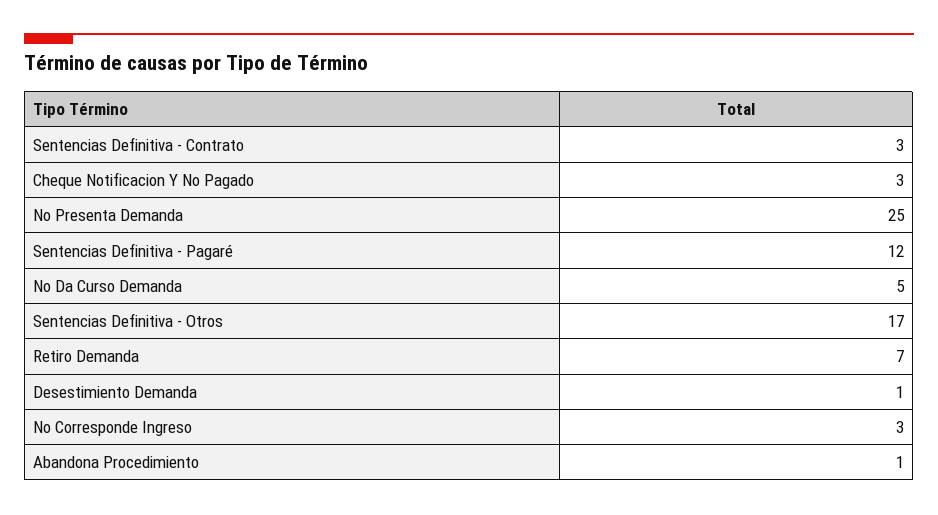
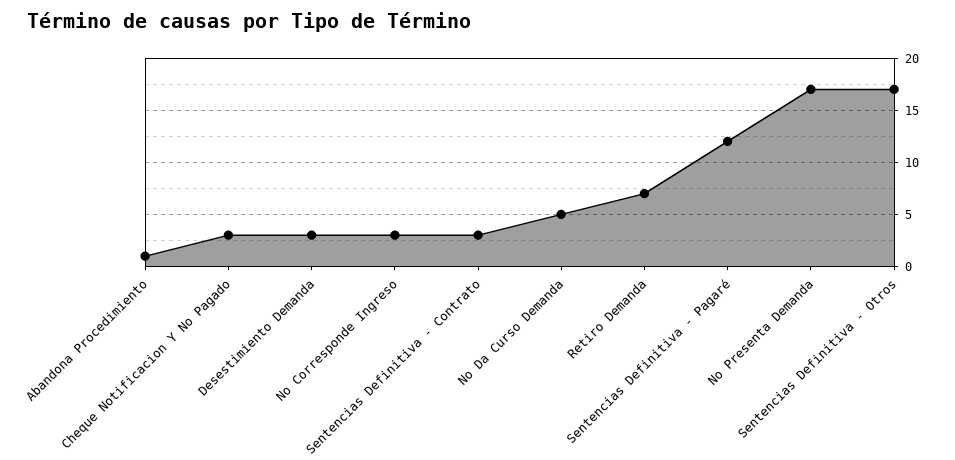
  {
    "Sentencias Definitiva - Contrato": 3,
    "Cheque Notificacion Y No Pagado": 3,
-   "No Presenta Demanda": 25,
+   "No Presenta Demanda": 17,
    "Sentencias Definitiva - Pagaré": 12,
    "No Da Curso Demanda": 5,
    "Sentencias Definitiva - Otros": 17,
    "Retiro Demanda": 7,
-   "Desestimiento Demanda": 1,
+   "Desestimiento Demanda": 3,
    "No Corresponde Ingreso": 3,
    "Abandona Procedimiento": 1
  }

